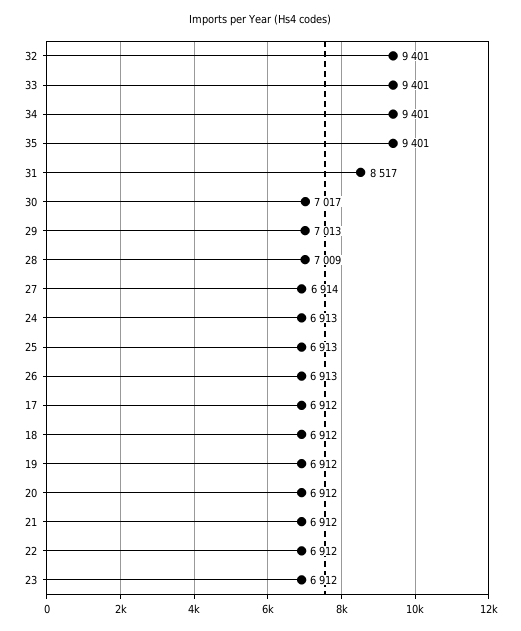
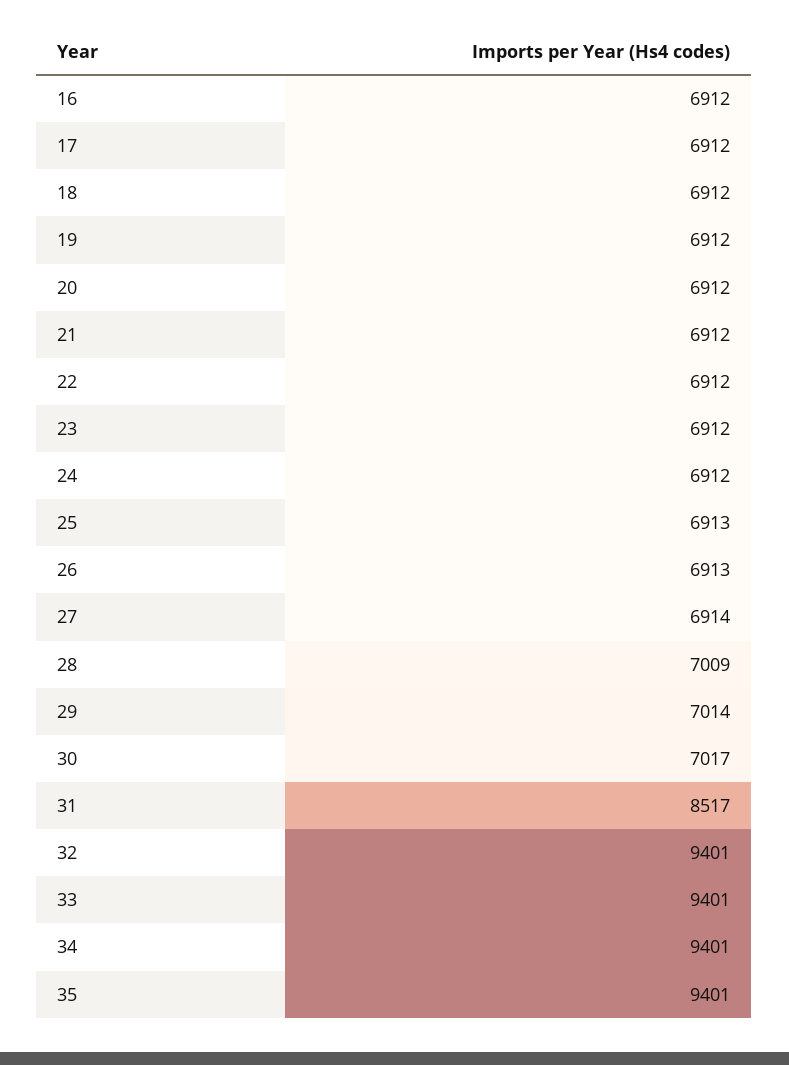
  {
    "32": 9401,
    "33": 9401,
    "34": 9401,
    "35": 9401,
    "31": 8517,
    "30": 7017,
-   "29": 7013,
+   "29": 7014,
    "28": 7009,
    "27": 6914,
-   "24": 6913,
+   "24": 6912,
    "25": 6913,
    "26": 6913,
    "17": 6912,
    "18": 6912,
    "19": 6912,
    "20": 6912,
    "21": 6912,
    "22": 6912,
-   "23": 6912
+   "23": 6912,
+   "16": 6912
  }

